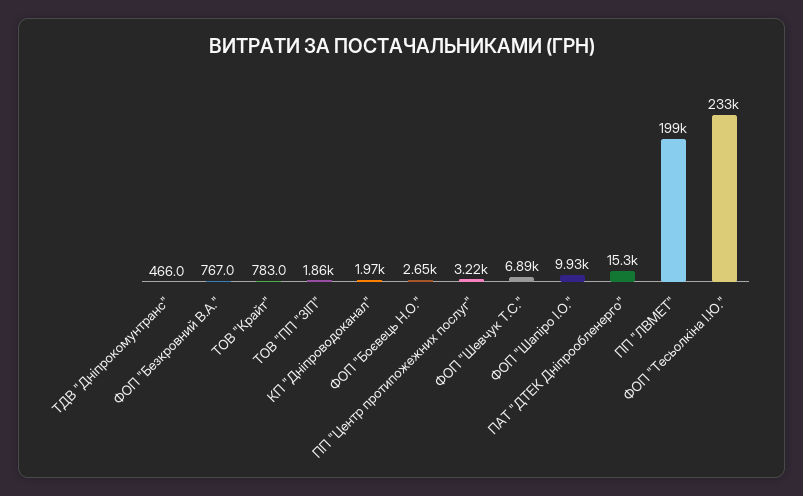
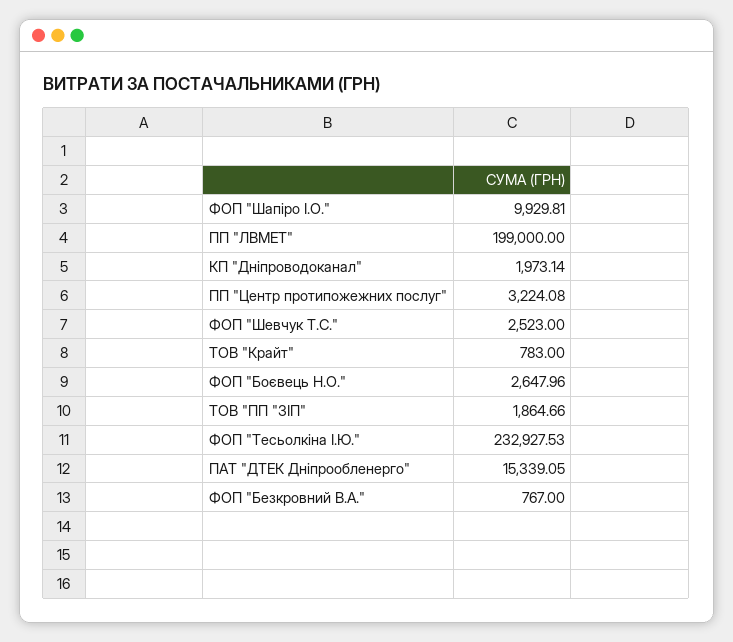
  {
-   "ТДВ \"Дніпрокомунтранс\"": 466,
    "ФОП \"Безкровний В.А.\"": 767,
    "ТОВ \"Крайт\"": 783,
    "ТОВ \"ПП \"ЗІП\"": 1864.66,
    "КП \"Дніпроводоканал\"": 1973.14,
    "ФОП \"Боєвець Н.О.\"": 2647.96,
    "ПП \"Центр протипожежних послуг\"": 3224.08,
-   "ФОП \"Шевчук Т.С.\"": 6890,
+   "ФОП \"Шевчук Т.С.\"": 2523,
    "ФОП \"Шапіро І.О.\"": 9929.81,
    "ПАТ \"ДТЕК Дніпрообленерго\"": 15339.05,
    "ПП \"ЛВМЕТ\"": 199000,
    "ФОП \"Тесьолкіна І.Ю.\"": 232927.53
  }

